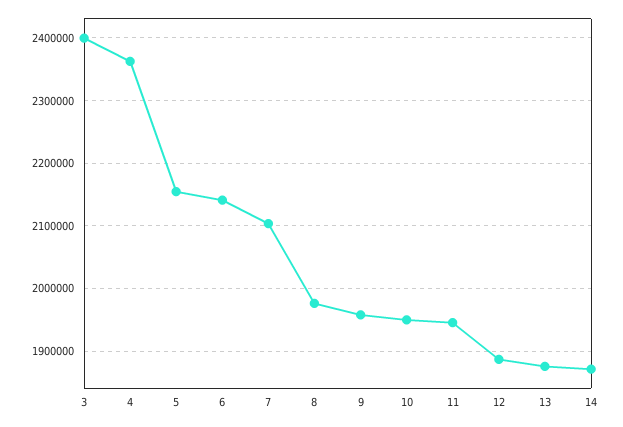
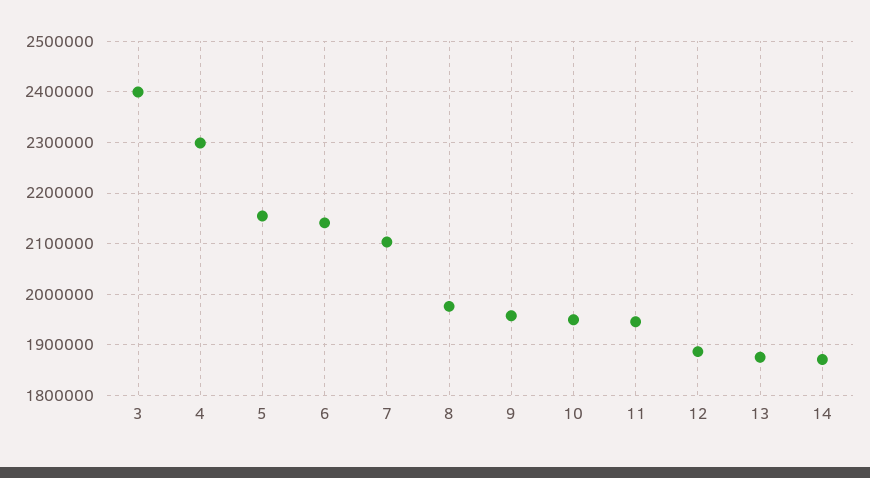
  {
    "3": 2400000,
-   "4": 2360000,
+   "4": 2300000,
    "5": 2150000,
    "6": 2140000,
    "7": 2100000,
    "8": 1980000,
    "9": 1960000,
    "10": 1950000,
    "11": 1950000,
    "12": 1890000,
    "13": 1880000,
    "14": 1870000
  }

